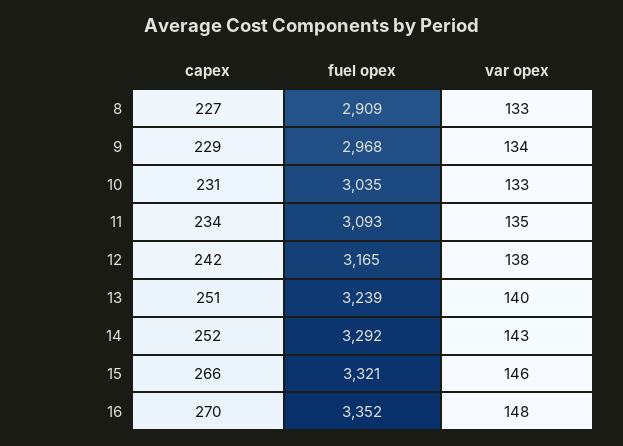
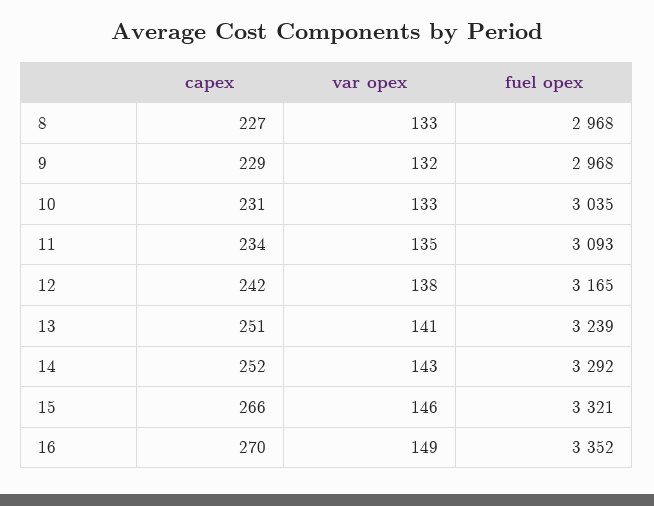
  {
    "capex": {
      "8": 227,
      "9": 229,
      "10": 231,
      "11": 234,
      "12": 242,
      "13": 251,
      "14": 252,
      "15": 266,
      "16": 270
    },
    "fuel opex": {
-     "8": 2909,
+     "8": 2968,
      "9": 2968,
      "10": 3035,
      "11": 3093,
      "12": 3165,
      "13": 3239,
      "14": 3292,
      "15": 3321,
      "16": 3352
    },
    "var opex": {
      "8": 133,
-     "9": 134,
+     "9": 132,
      "10": 133,
      "11": 135,
      "12": 138,
-     "13": 140,
+     "13": 141,
      "14": 143,
      "15": 146,
-     "16": 148
+     "16": 149
    }
  }

